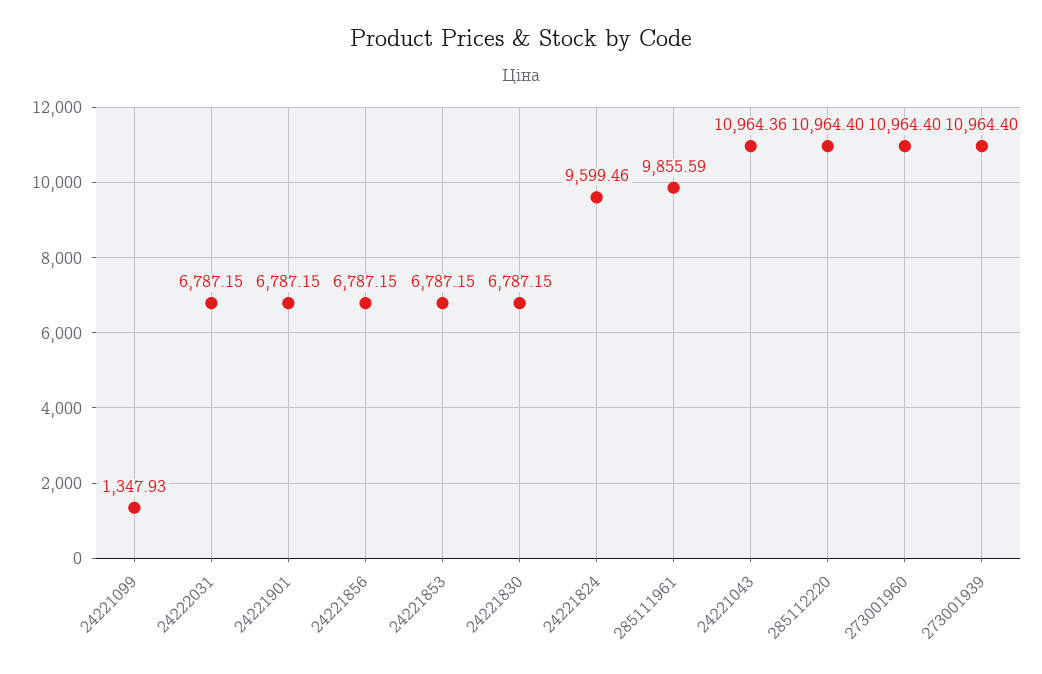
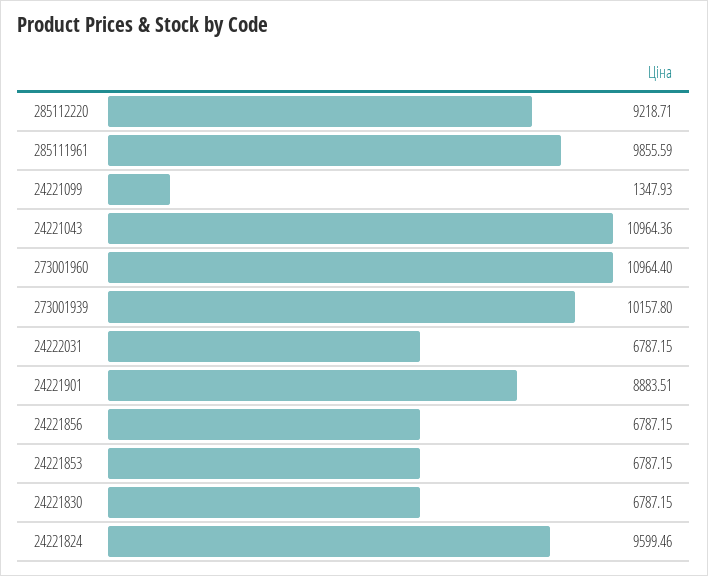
  {
    "24221099": 1347.93,
    "24222031": 6787.15,
-   "24221901": 6787.15,
+   "24221901": 8883.51,
    "24221856": 6787.15,
    "24221853": 6787.15,
    "24221830": 6787.15,
    "24221824": 9599.46,
    "285111961": 9855.59,
    "24221043": 10964.36,
-   "285112220": 10964.4,
+   "285112220": 9218.71,
    "273001960": 10964.4,
-   "273001939": 10964.4
+   "273001939": 10157.8
  }

